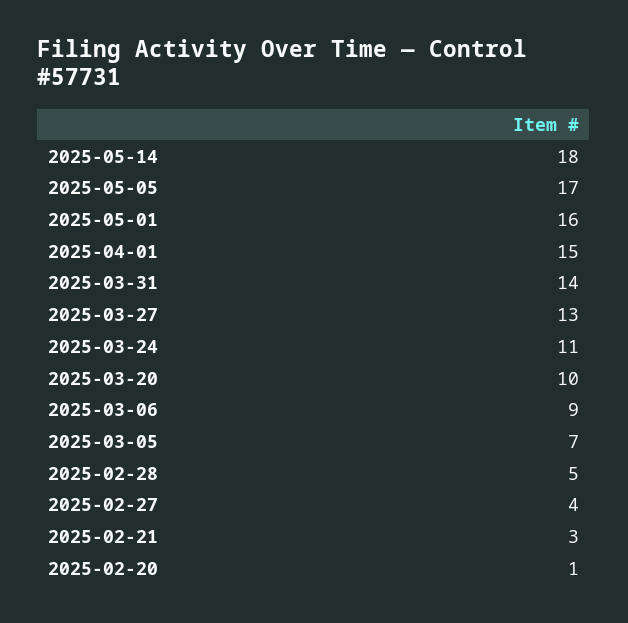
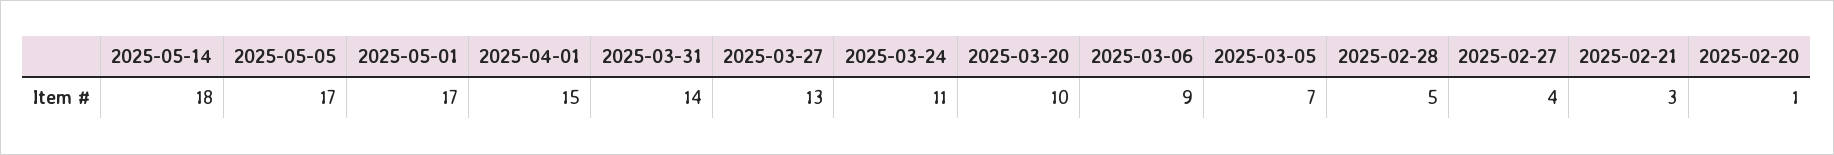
  {
    "2025-05-14": 18,
    "2025-05-05": 17,
-   "2025-05-01": 16,
+   "2025-05-01": 17,
    "2025-04-01": 15,
    "2025-03-31": 14,
    "2025-03-27": 13,
    "2025-03-24": 11,
    "2025-03-20": 10,
    "2025-03-06": 9,
    "2025-03-05": 7,
    "2025-02-28": 5,
    "2025-02-27": 4,
    "2025-02-21": 3,
    "2025-02-20": 1
  }

